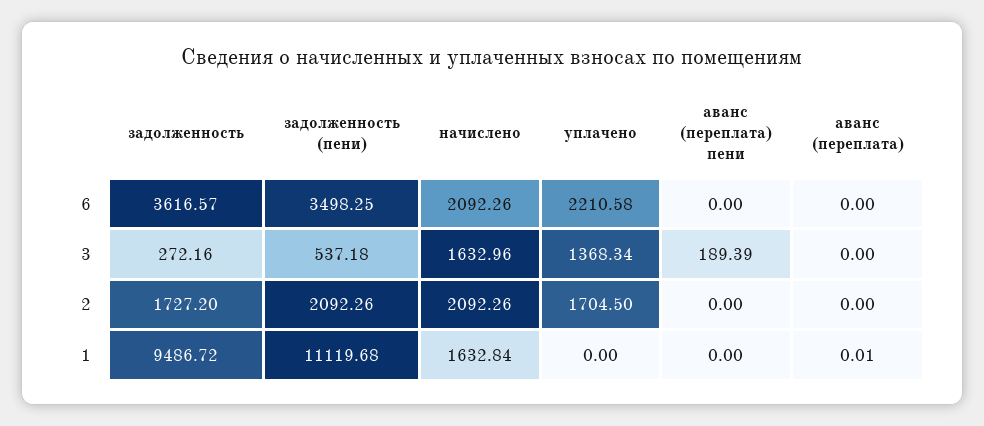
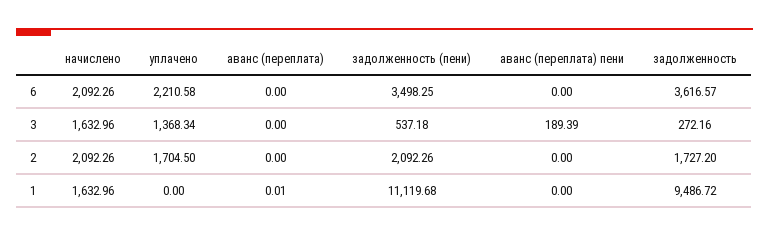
  {
    "задолженность": {
      "6": 3616.57,
      "3": 272.16,
      "2": 1727.2,
      "1": 9486.72
    },
    "задолженность (пени)": {
      "6": 3498.25,
      "3": 537.18,
      "2": 2092.26,
      "1": 11119.68
    },
    "начислено": {
      "6": 2092.26,
      "3": 1632.96,
      "2": 2092.26,
-     "1": 1632.84
+     "1": 1632.96
    },
    "уплачено": {
      "6": 2210.58,
      "3": 1368.34,
      "2": 1704.5,
      "1": 0
    },
    "аванс (переплата) пени": {
      "6": 0,
      "3": 189.39,
      "2": 0,
      "1": 0
    },
    "аванс (переплата)": {
      "6": 0,
      "3": 0,
      "2": 0,
      "1": 0.01
    }
  }

